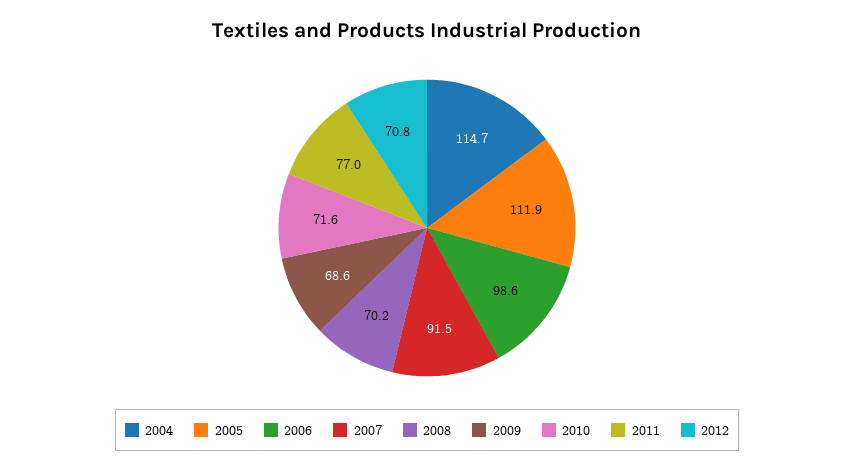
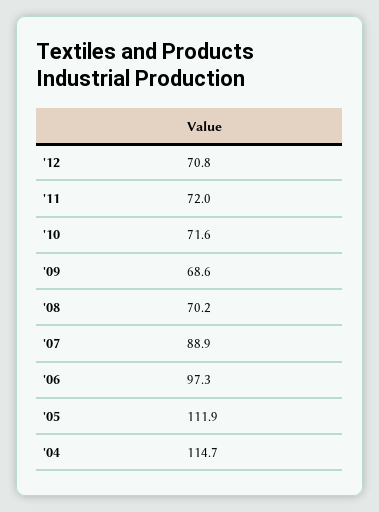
  {
    "2004": 114.7,
    "2005": 111.9,
-   "2006": 98.6,
+   "2006": 97.3,
-   "2007": 91.5,
+   "2007": 88.9,
    "2008": 70.2,
    "2009": 68.6,
    "2010": 71.6,
-   "2011": 77,
+   "2011": 72,
    "2012": 70.8
  }

